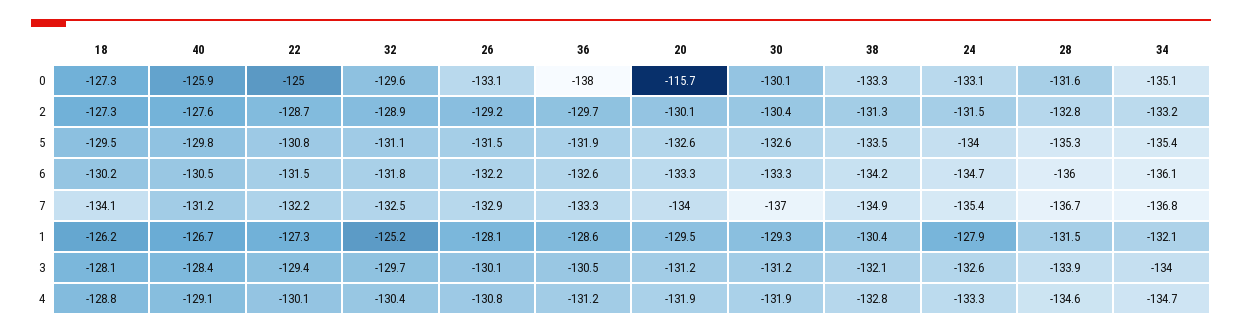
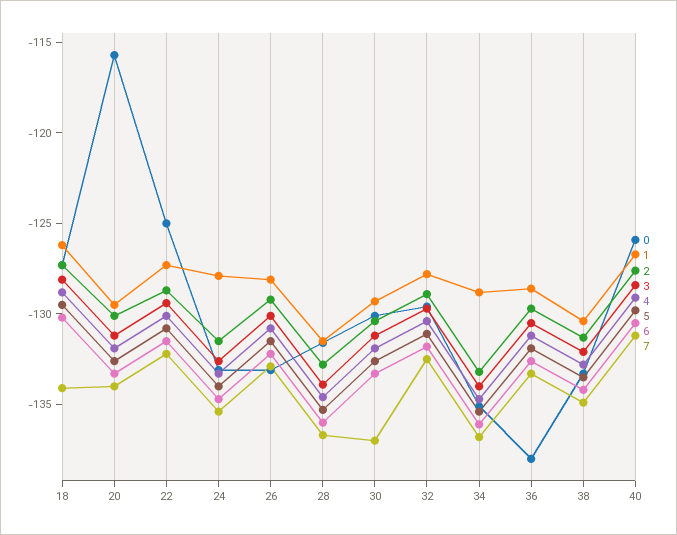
  {
    "0": {
      "18": -127.3,
      "40": -125.9,
      "22": -125,
      "32": -129.6,
      "26": -133.1,
      "36": -138,
      "20": -115.7,
      "30": -130.1,
      "38": -133.3,
      "24": -133.1,
      "28": -131.6,
      "34": -135.1
    },
    "2": {
      "18": -127.3,
      "40": -127.6,
      "22": -128.7,
      "32": -128.9,
      "26": -129.2,
      "36": -129.7,
      "20": -130.1,
      "30": -130.4,
      "38": -131.3,
      "24": -131.5,
      "28": -132.8,
      "34": -133.2
    },
    "5": {
      "18": -129.5,
      "40": -129.8,
      "22": -130.8,
      "32": -131.1,
      "26": -131.5,
      "36": -131.9,
      "20": -132.6,
      "30": -132.6,
      "38": -133.5,
      "24": -134,
      "28": -135.3,
      "34": -135.4
    },
    "6": {
      "18": -130.2,
      "40": -130.5,
      "22": -131.5,
      "32": -131.8,
      "26": -132.2,
      "36": -132.6,
      "20": -133.3,
      "30": -133.3,
      "38": -134.2,
      "24": -134.7,
      "28": -136,
      "34": -136.1
    },
    "7": {
      "18": -134.1,
      "40": -131.2,
      "22": -132.2,
      "32": -132.5,
      "26": -132.9,
      "36": -133.3,
      "20": -134,
      "30": -137,
      "38": -134.9,
      "24": -135.4,
      "28": -136.7,
      "34": -136.8
    },
    "1": {
      "18": -126.2,
      "40": -126.7,
      "22": -127.3,
-     "32": -125.2,
+     "32": -128,
      "26": -128.1,
      "36": -128.6,
      "20": -129.5,
      "30": -129.3,
      "38": -130.4,
      "24": -127.9,
      "28": -131.5,
-     "34": -132.1
+     "34": -129
    },
    "3": {
      "18": -128.1,
      "40": -128.4,
      "22": -129.4,
      "32": -129.7,
      "26": -130.1,
      "36": -130.5,
      "20": -131.2,
      "30": -131.2,
      "38": -132.1,
      "24": -132.6,
      "28": -133.9,
      "34": -134
    },
    "4": {
      "18": -128.8,
      "40": -129.1,
      "22": -130.1,
      "32": -130.4,
      "26": -130.8,
      "36": -131.2,
      "20": -131.9,
      "30": -131.9,
      "38": -132.8,
      "24": -133.3,
      "28": -134.6,
      "34": -134.7
    }
  }

